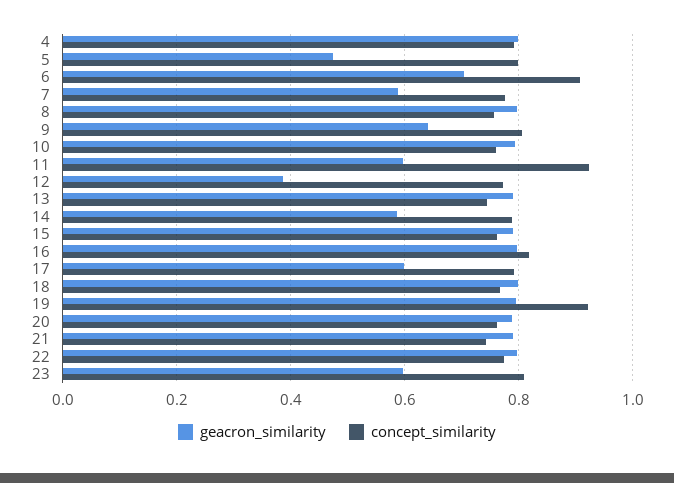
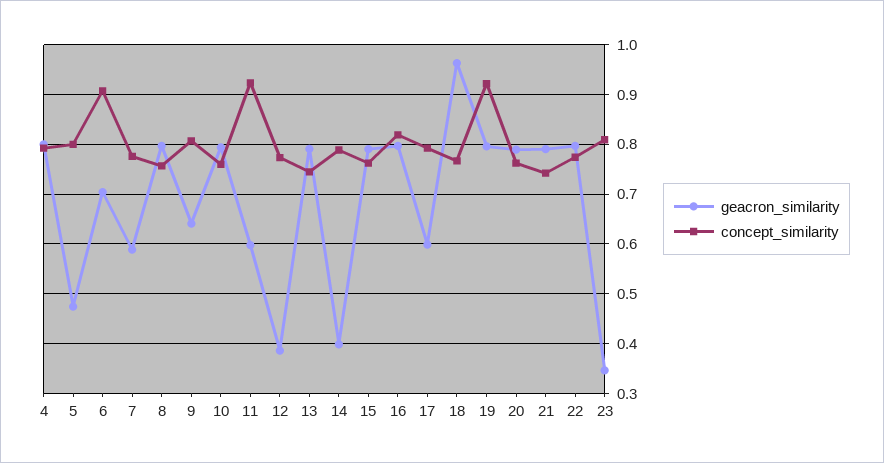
  {
    "geacron_similarity": {
      "4": 0.8,
      "5": 0.48,
      "6": 0.7,
      "7": 0.58,
      "8": 0.8,
      "9": 0.64,
      "10": 0.8,
      "11": 0.6,
      "12": 0.38,
      "13": 0.8,
-     "14": 0.58,
+     "14": 0.4,
      "15": 0.8,
      "16": 0.8,
      "17": 0.6,
-     "18": 0.8,
+     "18": 0.96,
      "19": 0.8,
      "20": 0.78,
      "21": 0.8,
      "22": 0.8,
-     "23": 0.6
+     "23": 0.34
    },
    "concept_similarity": {
      "4": 0.8,
      "5": 0.8,
      "6": 0.9,
      "7": 0.78,
      "8": 0.76,
      "9": 0.8,
      "10": 0.76,
      "11": 0.92,
      "12": 0.78,
      "13": 0.74,
      "14": 0.78,
      "15": 0.76,
      "16": 0.82,
      "17": 0.8,
      "18": 0.76,
      "19": 0.92,
      "20": 0.76,
      "21": 0.74,
      "22": 0.78,
      "23": 0.8
    }
  }

